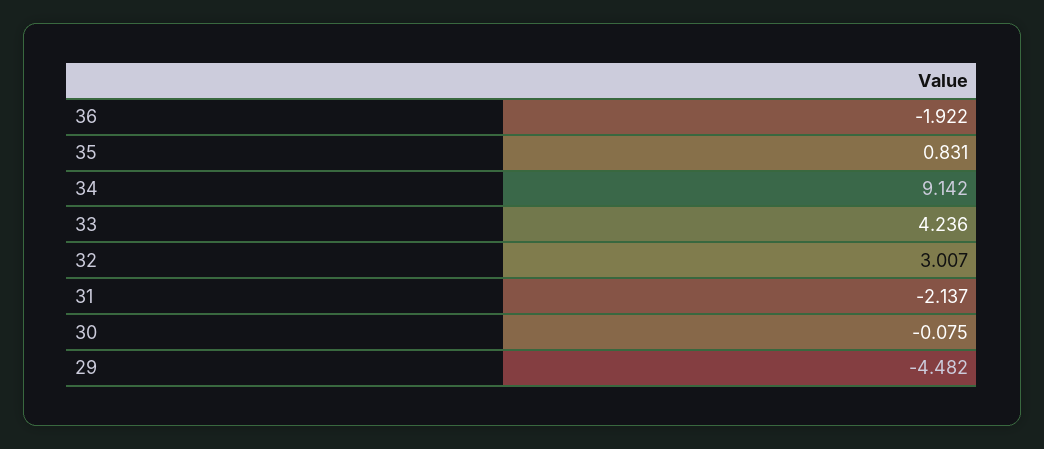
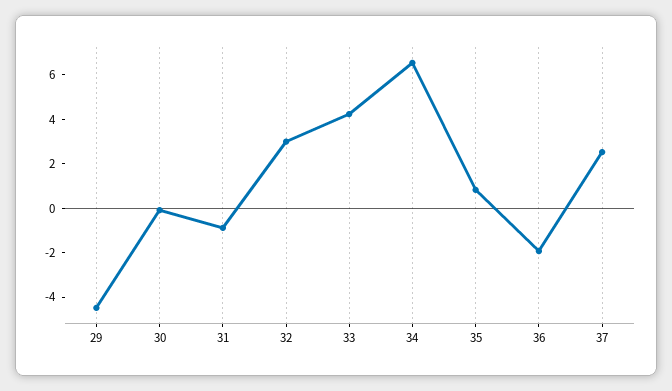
  {
    "36": -1.922,
    "35": 0.831,
-   "34": 9.142,
+   "34": 6.5,
    "33": 4.236,
    "32": 3.007,
-   "31": -2.137,
+   "31": -1,
    "30": -0.075,
-   "29": -4.482
+   "29": -4.482,
+   "37": 2.5
  }

